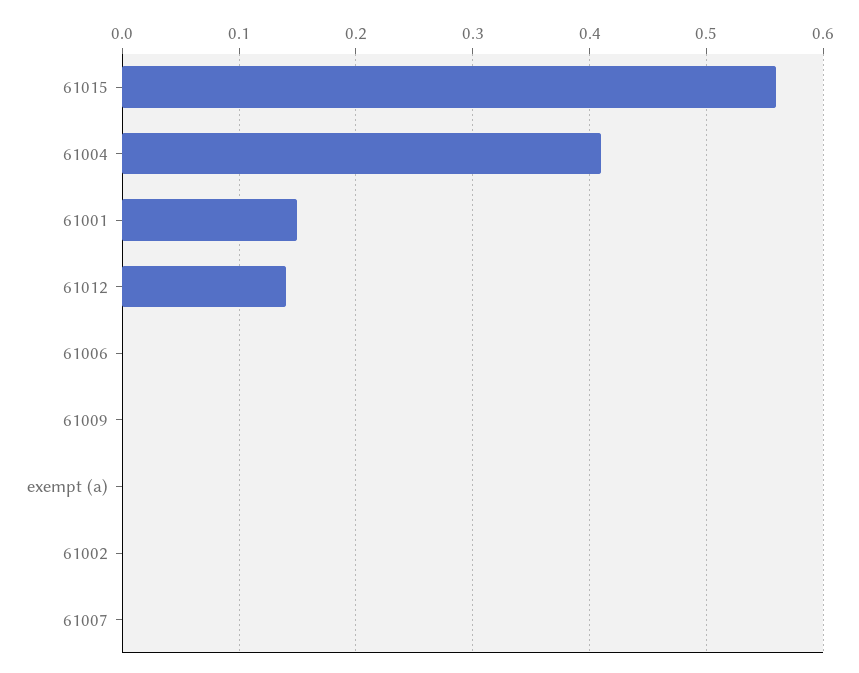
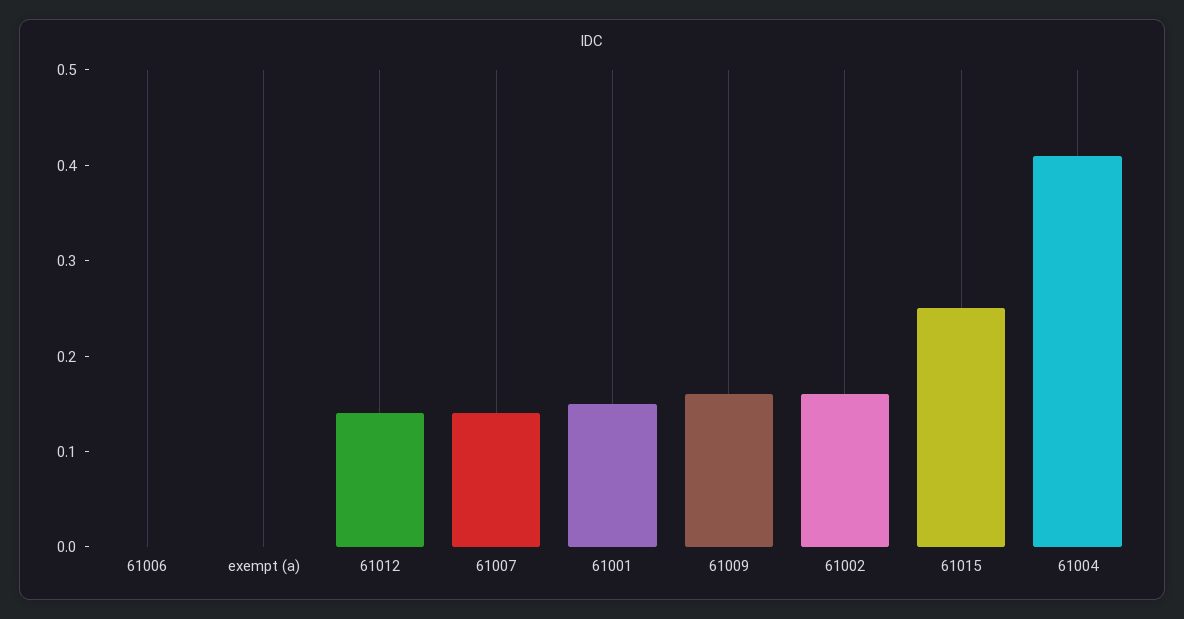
  {
-   "61015": 0.56,
+   "61015": 0.25,
    "61004": 0.41,
    "61001": 0.15,
    "61012": 0.14,
    "61006": 0,
-   "61009": 0,
+   "61009": 0.16,
    "exempt (a)": 0,
-   "61002": 0,
+   "61002": 0.16,
-   "61007": 0
+   "61007": 0.14
  }

